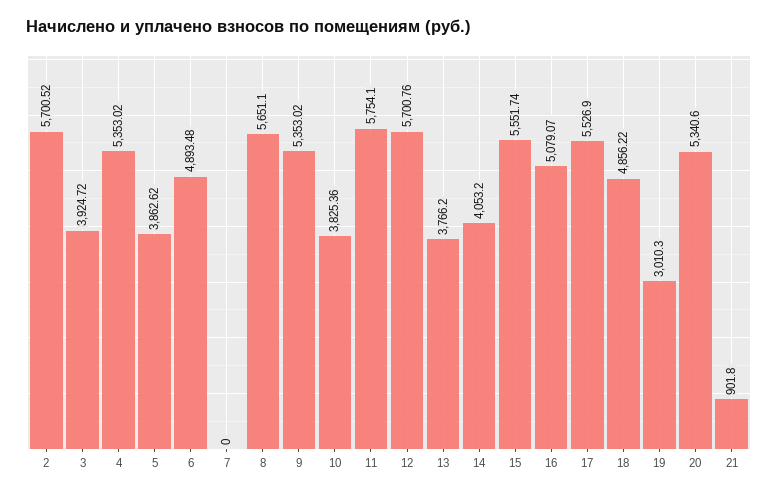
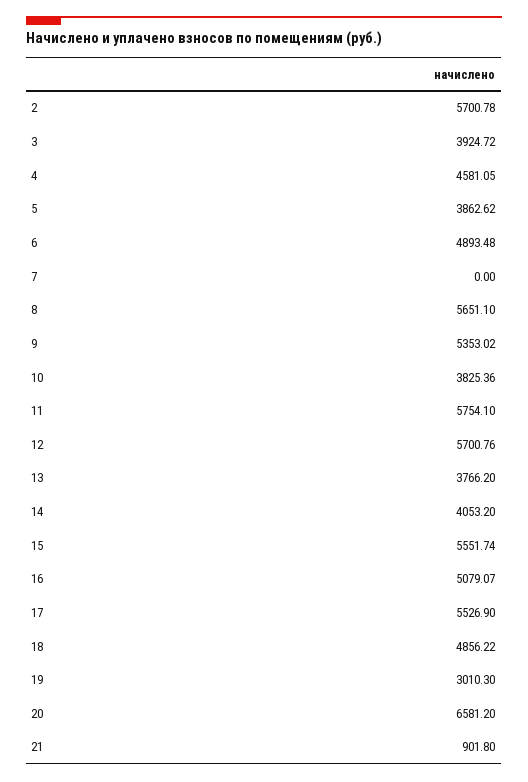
  {
-   "2": 5700.52,
+   "2": 5700.78,
    "3": 3924.72,
-   "4": 5353.02,
+   "4": 4581.05,
    "5": 3862.62,
    "6": 4893.48,
    "7": 0,
    "8": 5651.1,
    "9": 5353.02,
    "10": 3825.36,
    "11": 5754.1,
    "12": 5700.76,
    "13": 3766.2,
    "14": 4053.2,
    "15": 5551.74,
    "16": 5079.07,
    "17": 5526.9,
    "18": 4856.22,
    "19": 3010.3,
-   "20": 5340.6,
+   "20": 6581.2,
    "21": 901.8
  }

